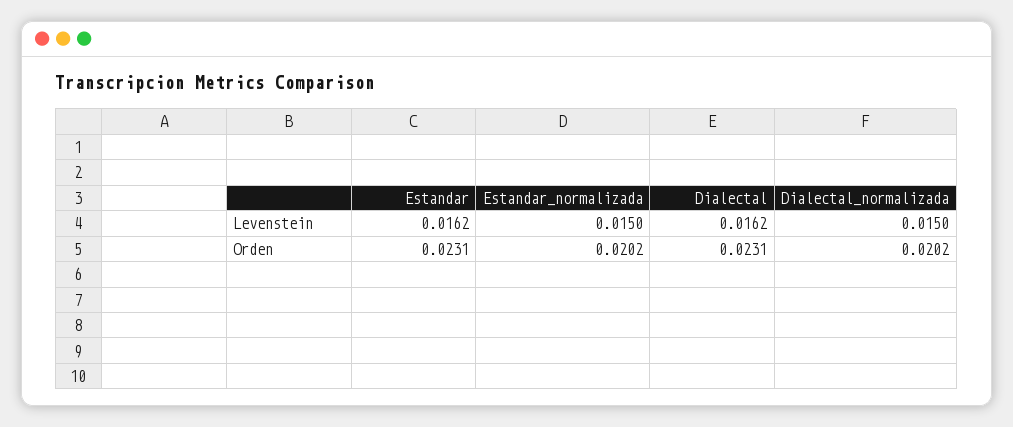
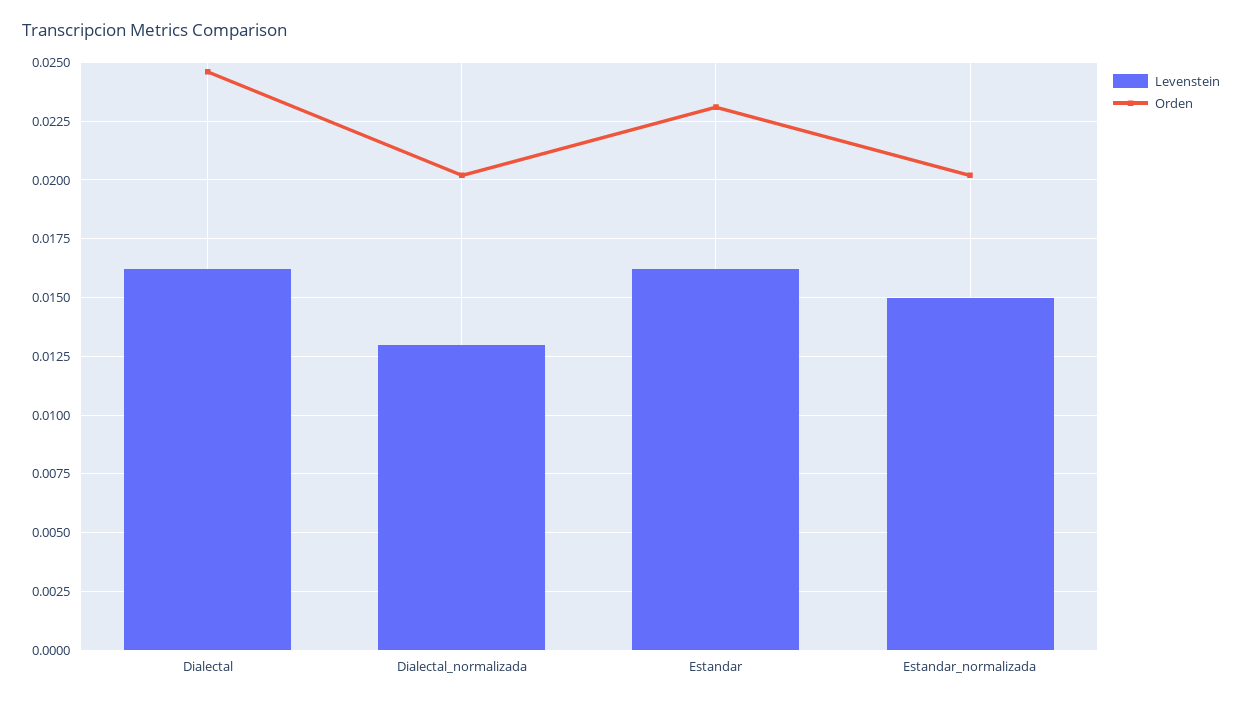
  {
    "Levenstein": {
      "Estandar": 0.0162,
      "Estandar_normalizada": 0.015,
      "Dialectal": 0.0162,
-     "Dialectal_normalizada": 0.015
+     "Dialectal_normalizada": 0.013
    },
    "Orden": {
      "Estandar": 0.0231,
      "Estandar_normalizada": 0.0202,
-     "Dialectal": 0.0231,
+     "Dialectal": 0.0245,
      "Dialectal_normalizada": 0.0202
    }
  }

